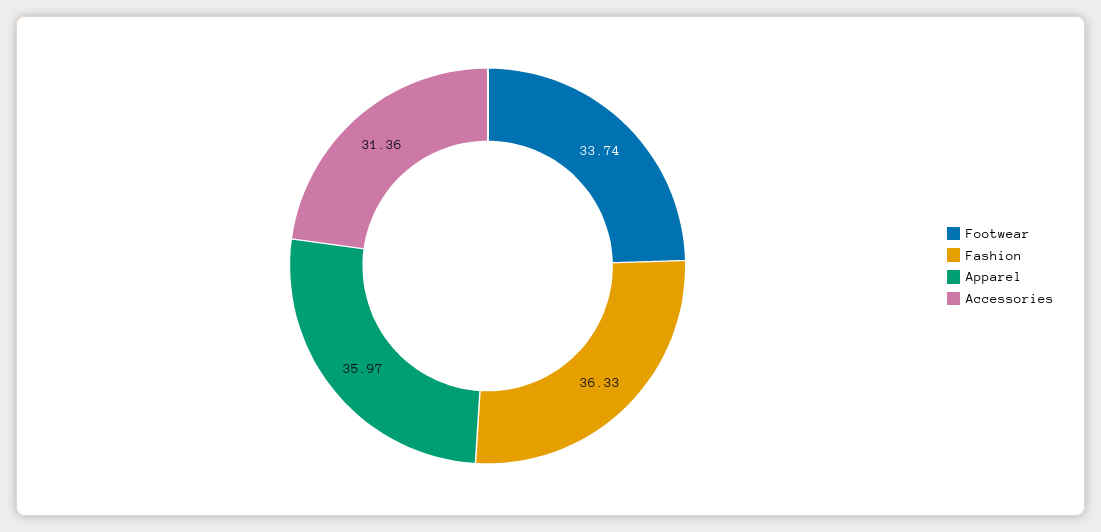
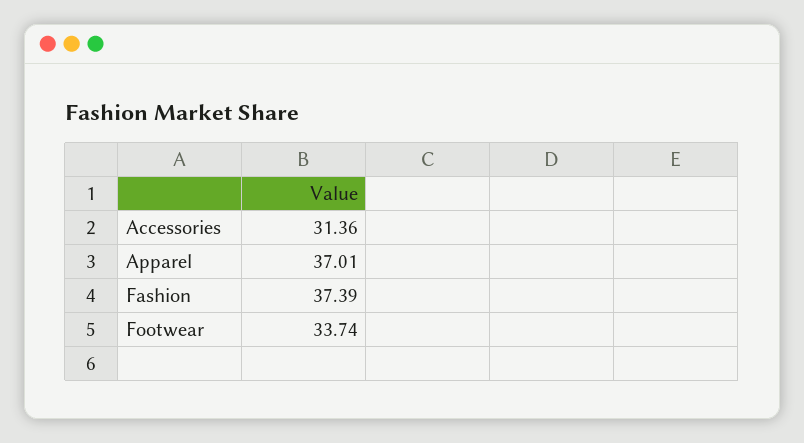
  {
    "Footwear": 33.74,
-   "Fashion": 36.33,
+   "Fashion": 37.39,
-   "Apparel": 35.97,
+   "Apparel": 37.01,
    "Accessories": 31.36
  }

